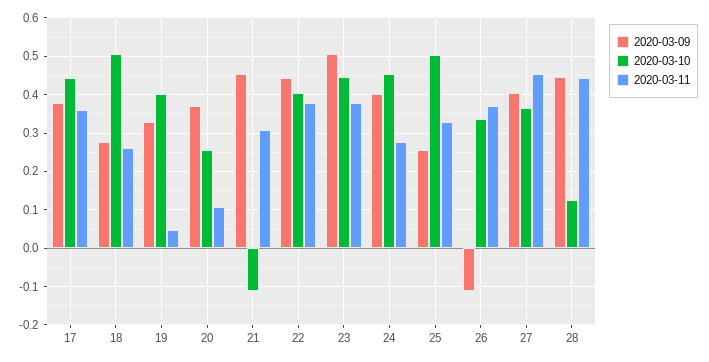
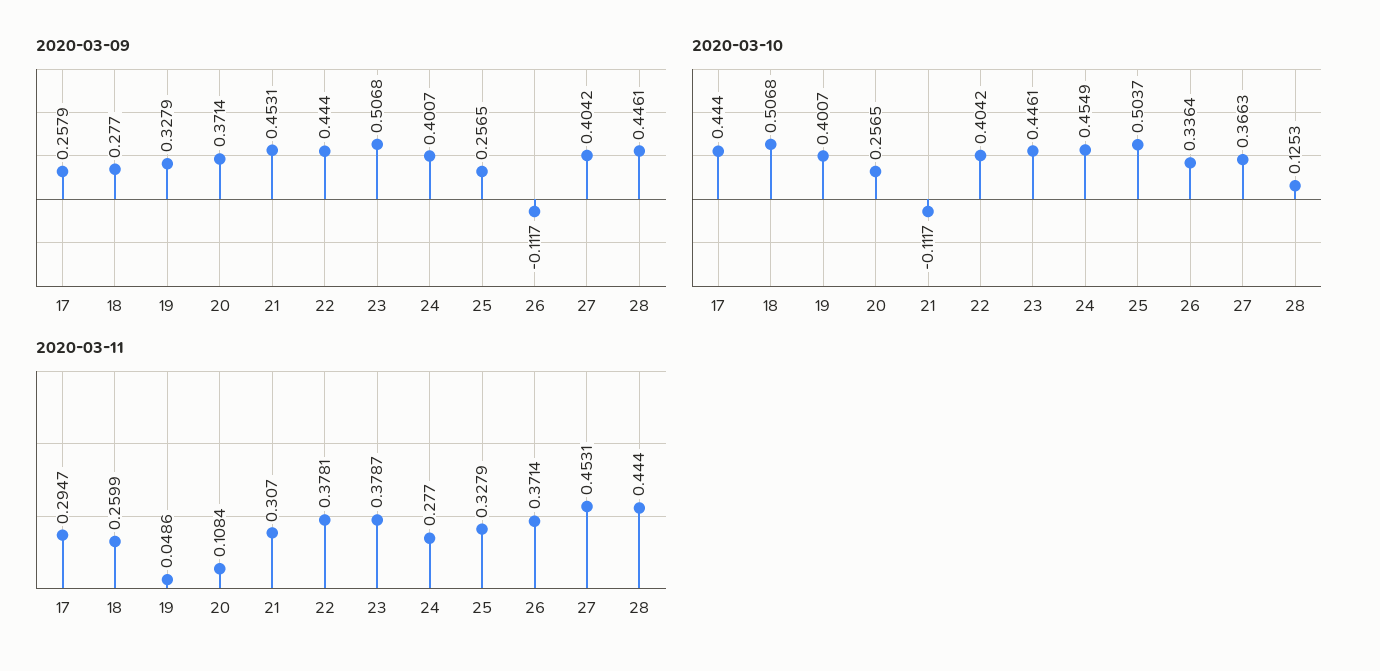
  {
    "2020-03-09": {
-     "17": 0.38,
+     "17": 0.2579,
      "18": 0.277,
      "19": 0.3279,
      "20": 0.3714,
      "21": 0.4531,
      "22": 0.444,
      "23": 0.5068,
      "24": 0.4007,
      "25": 0.2565,
      "26": -0.1117,
      "27": 0.4042,
      "28": 0.4461
    },
    "2020-03-10": {
      "17": 0.444,
      "18": 0.5068,
      "19": 0.4007,
      "20": 0.2565,
      "21": -0.1117,
      "22": 0.4042,
      "23": 0.4461,
      "24": 0.4549,
      "25": 0.5037,
      "26": 0.3364,
      "27": 0.3663,
      "28": 0.1253
    },
    "2020-03-11": {
-     "17": 0.36,
+     "17": 0.2947,
      "18": 0.2599,
      "19": 0.0486,
      "20": 0.1084,
      "21": 0.307,
      "22": 0.3781,
      "23": 0.3787,
      "24": 0.277,
      "25": 0.3279,
      "26": 0.3714,
      "27": 0.4531,
      "28": 0.444
    }
  }

